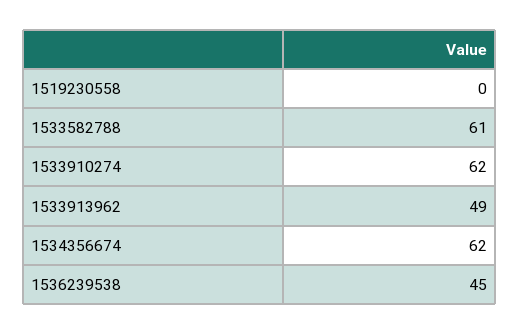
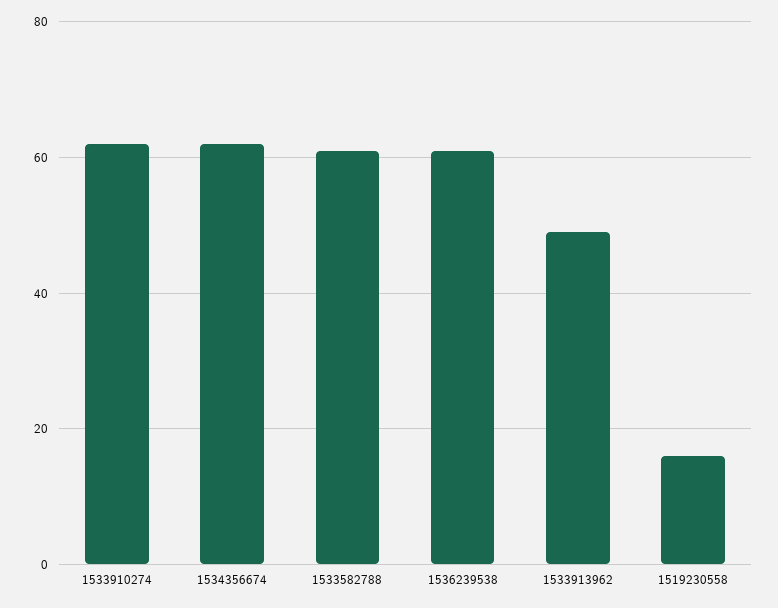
  {
-   "1519230558": 0,
+   "1519230558": 15,
    "1533582788": 61,
    "1533910274": 62,
    "1533913962": 49,
    "1534356674": 62,
-   "1536239538": 45
+   "1536239538": 60
  }

